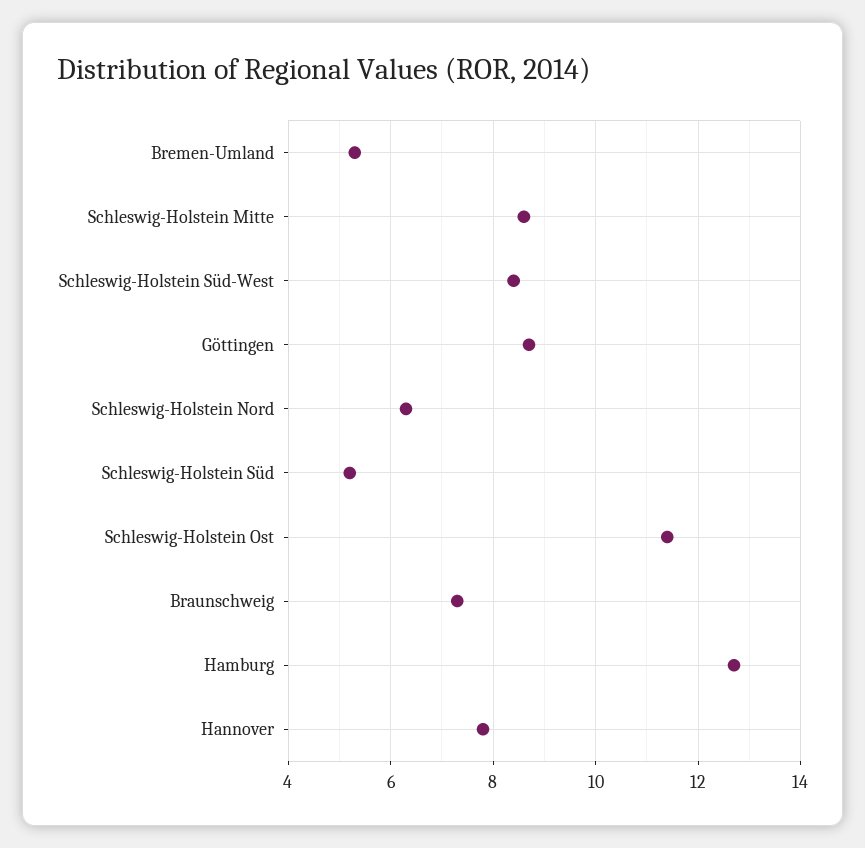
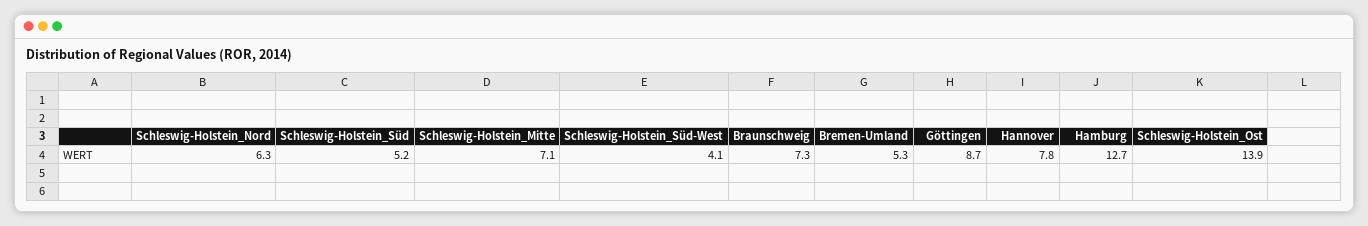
  {
    "Bremen-Umland": 5.3,
-   "Schleswig-Holstein Mitte": 8.5,
+   "Schleswig-Holstein Mitte": 7.1,
-   "Schleswig-Holstein Süd-West": 8.5,
+   "Schleswig-Holstein Süd-West": 4.1,
    "Göttingen": 8.7,
    "Schleswig-Holstein Nord": 6.3,
    "Schleswig-Holstein Süd": 5.2,
-   "Schleswig-Holstein Ost": 11.5,
+   "Schleswig-Holstein Ost": 13.9,
    "Braunschweig": 7.3,
    "Hamburg": 12.7,
    "Hannover": 7.8
  }

